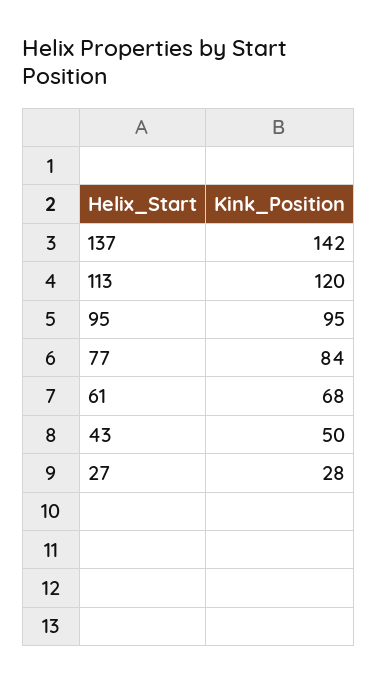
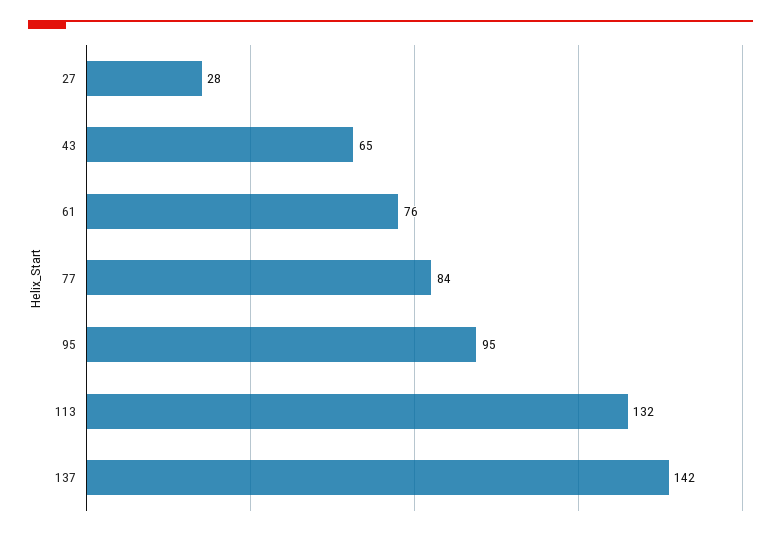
  {
    "137": 142,
-   "113": 120,
+   "113": 132,
    "95": 95,
    "77": 84,
-   "61": 68,
+   "61": 76,
-   "43": 50,
+   "43": 65,
    "27": 28
  }

